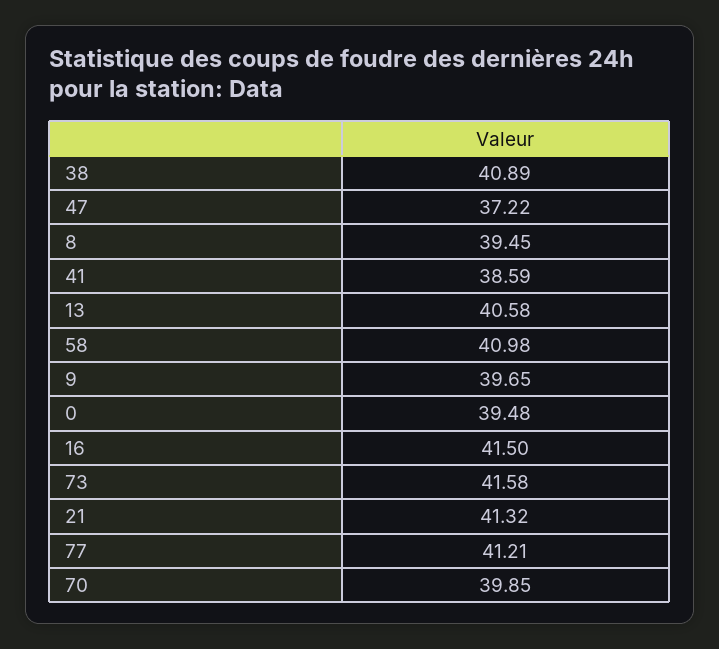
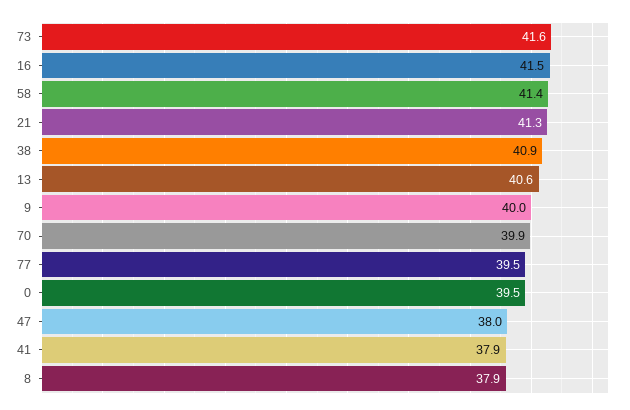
  {
    "38": 40.89,
-   "47": 37.22,
+   "47": 38,
-   "8": 39.45,
+   "8": 37.9,
-   "41": 38.59,
+   "41": 37.9,
    "13": 40.58,
-   "58": 40.98,
+   "58": 41.4,
-   "9": 39.65,
+   "9": 40,
    "0": 39.48,
    "16": 41.5,
    "73": 41.58,
    "21": 41.32,
-   "77": 41.21,
+   "77": 39.5,
    "70": 39.85
  }

